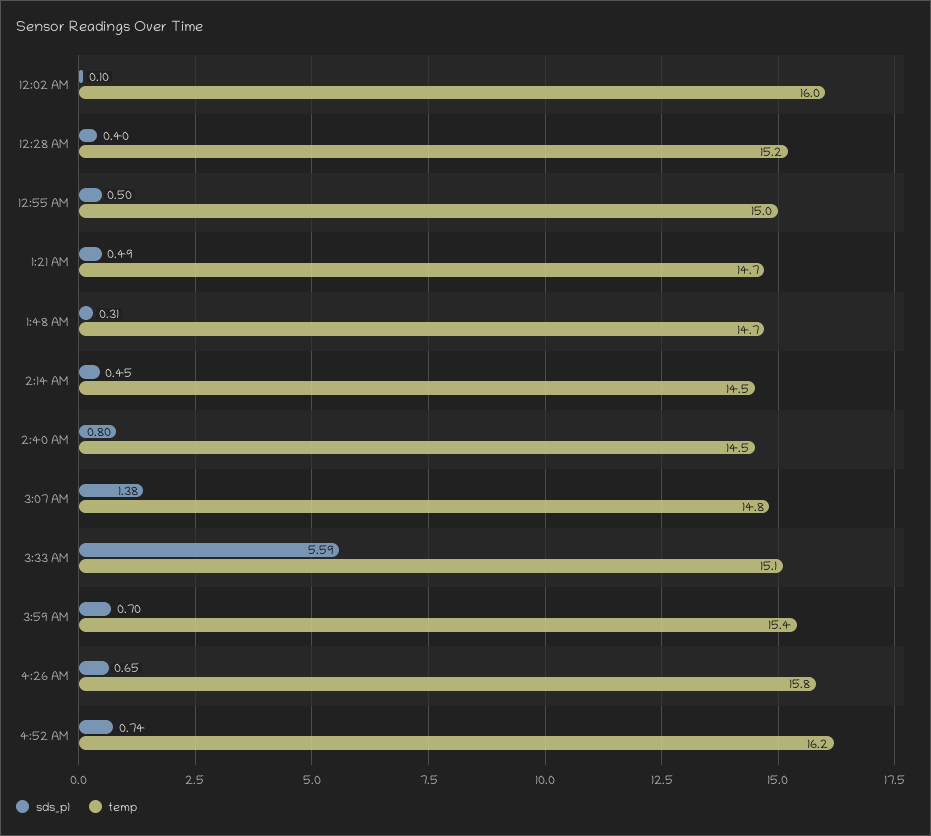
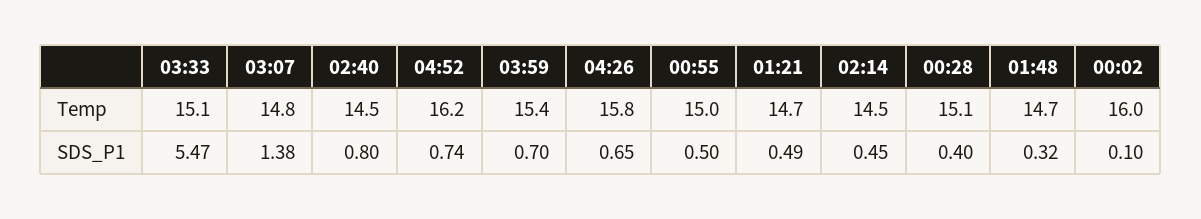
  {
    "sds_p1": {
      "12:02 AM": 0.1,
      "12:28 AM": 0.4,
      "12:55 AM": 0.5,
      "1:21 AM": 0.49,
-     "1:48 AM": 0.31,
+     "1:48 AM": 0.32,
      "2:14 AM": 0.45,
      "2:40 AM": 0.8,
      "3:07 AM": 1.38,
-     "3:33 AM": 5.59,
+     "3:33 AM": 5.47,
      "3:59 AM": 0.7,
      "4:26 AM": 0.65,
      "4:52 AM": 0.74
    },
    "temp": {
      "12:02 AM": 16,
-     "12:28 AM": 15.2,
+     "12:28 AM": 15.1,
      "12:55 AM": 15,
      "1:21 AM": 14.7,
      "1:48 AM": 14.7,
      "2:14 AM": 14.5,
      "2:40 AM": 14.5,
      "3:07 AM": 14.8,
      "3:33 AM": 15.1,
      "3:59 AM": 15.4,
      "4:26 AM": 15.8,
      "4:52 AM": 16.2
    }
  }

